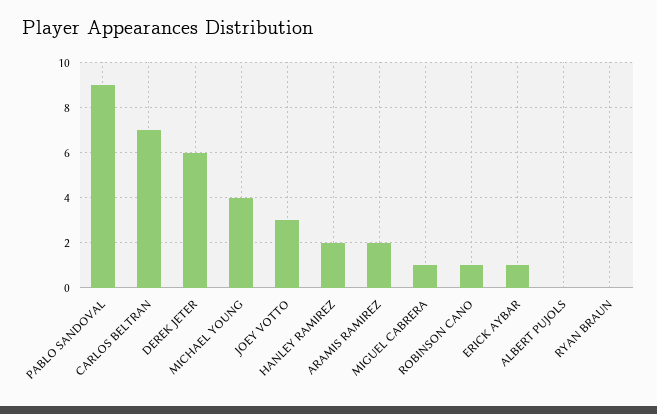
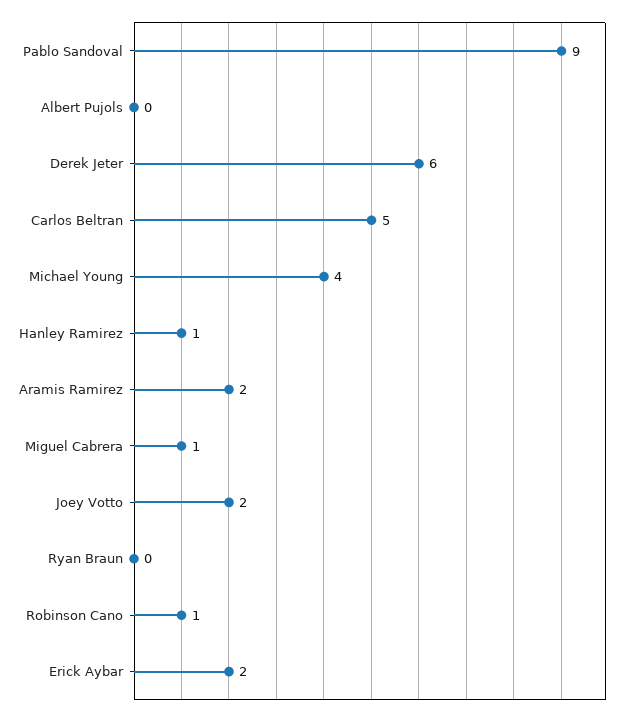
  {
    "PABLO SANDOVAL": 9,
-   "CARLOS BELTRAN": 7,
+   "CARLOS BELTRAN": 5,
    "DEREK JETER": 6,
    "MICHAEL YOUNG": 4,
-   "JOEY VOTTO": 3,
+   "JOEY VOTTO": 2,
-   "HANLEY RAMIREZ": 2,
+   "HANLEY RAMIREZ": 1,
    "ARAMIS RAMIREZ": 2,
    "MIGUEL CABRERA": 1,
    "ROBINSON CANO": 1,
-   "ERICK AYBAR": 1,
+   "ERICK AYBAR": 2,
    "ALBERT PUJOLS": 0,
    "RYAN BRAUN": 0
  }

